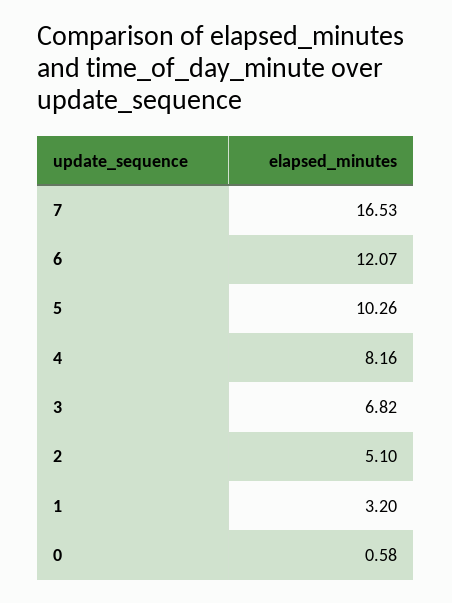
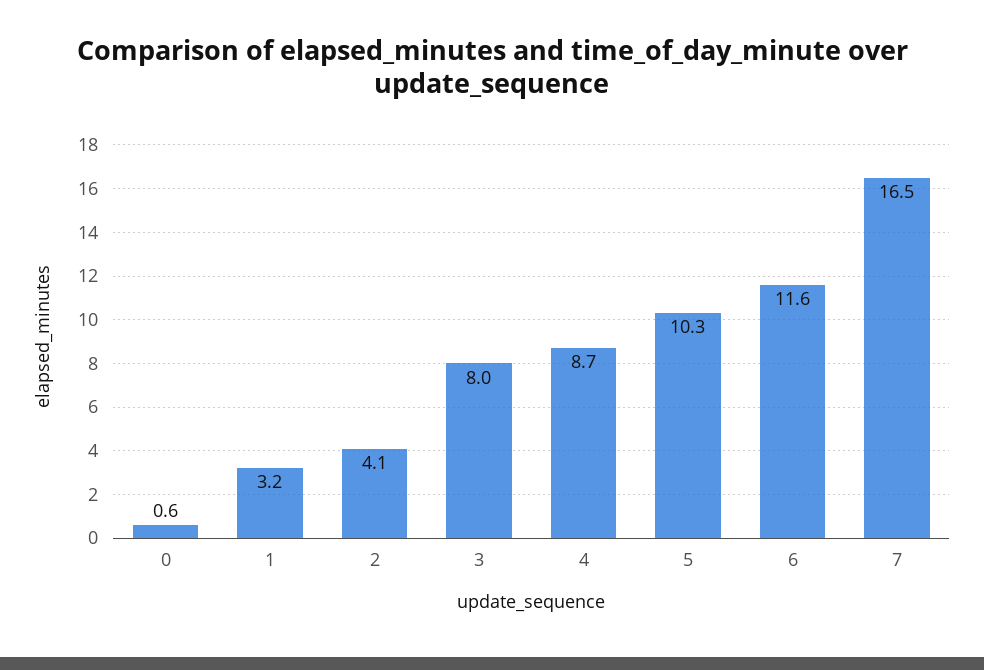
  {
    "7": 16.53,
-   "6": 12.07,
+   "6": 11.6,
    "5": 10.26,
-   "4": 8.16,
+   "4": 8.7,
-   "3": 6.82,
+   "3": 8,
-   "2": 5.1,
+   "2": 4.1,
    "1": 3.2,
    "0": 0.58
  }

